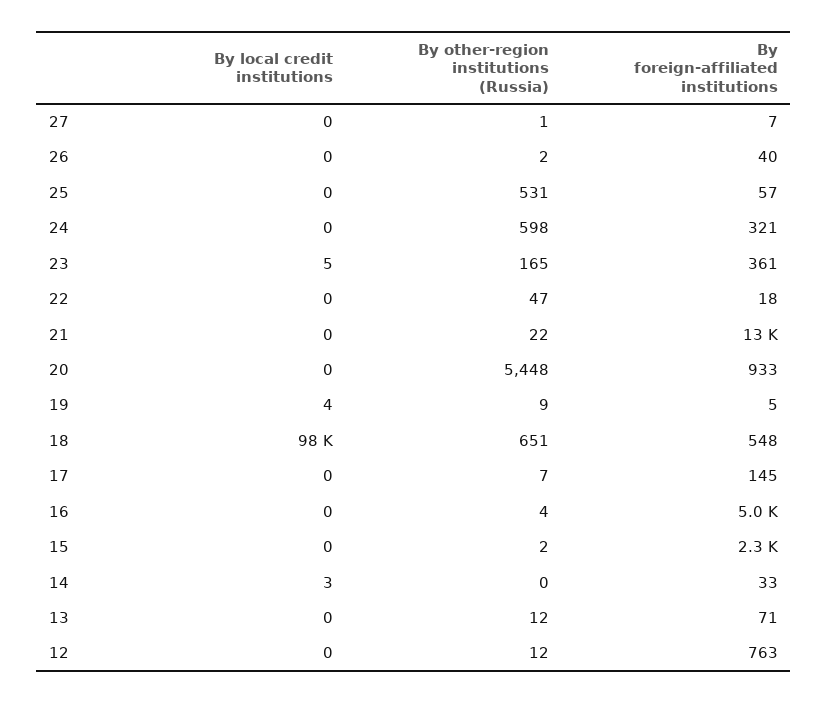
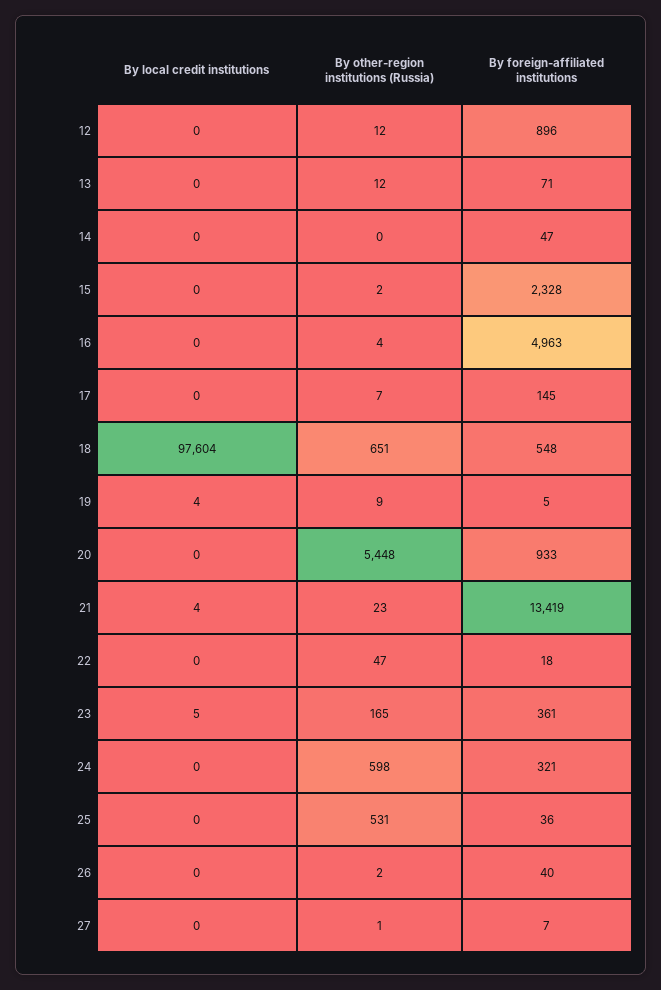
  {
    "By local credit institutions": {
      "27": 0,
      "26": 0,
      "25": 0,
      "24": 0,
      "23": 5,
      "22": 0,
-     "21": 0,
+     "21": 4,
      "20": 0,
      "19": 4,
      "18": 97604,
      "17": 0,
      "16": 0,
      "15": 0,
-     "14": 3,
+     "14": 0,
      "13": 0,
      "12": 0
    },
    "By other-region institutions (Russia)": {
      "27": 1,
      "26": 2,
      "25": 531,
      "24": 598,
      "23": 165,
      "22": 47,
-     "21": 22,
+     "21": 23,
      "20": 5448,
      "19": 9,
      "18": 651,
      "17": 7,
      "16": 4,
      "15": 2,
      "14": 0,
      "13": 12,
      "12": 12
    },
    "By foreign-affiliated institutions": {
      "27": 7,
      "26": 40,
-     "25": 57,
+     "25": 36,
      "24": 321,
      "23": 361,
      "22": 18,
      "21": 13419,
      "20": 933,
      "19": 5,
      "18": 548,
      "17": 145,
      "16": 4963,
      "15": 2328,
-     "14": 33,
+     "14": 47,
      "13": 71,
-     "12": 763
+     "12": 896
    }
  }

